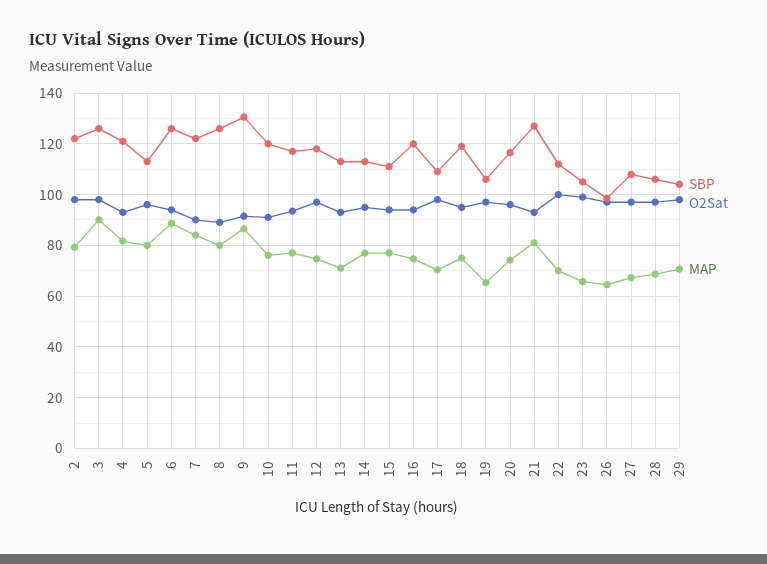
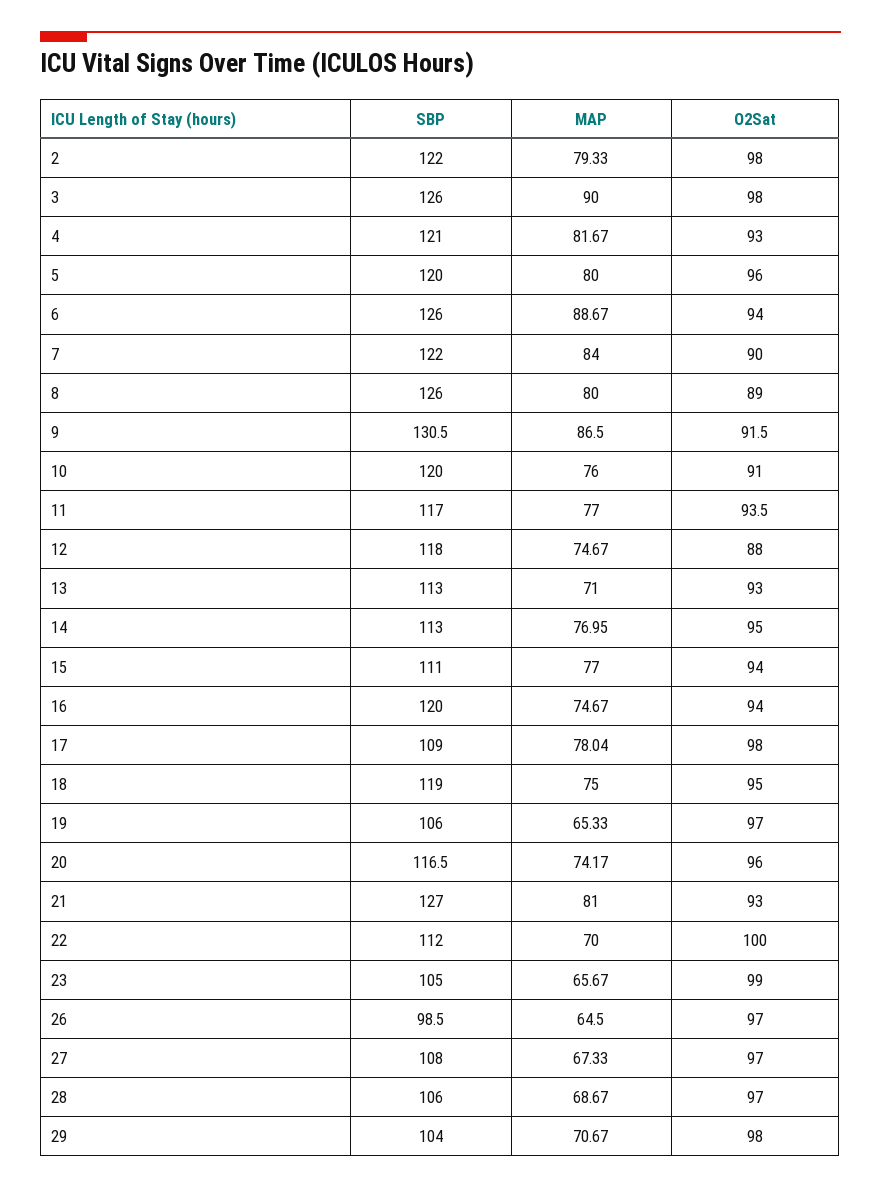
  {
    "SBP": {
      "2": 122,
      "3": 126,
      "4": 121,
-     "5": 112.5,
+     "5": 120,
      "6": 126,
      "7": 122,
      "8": 126,
      "9": 130.5,
      "10": 120,
      "11": 117,
      "12": 118,
      "13": 113,
      "14": 113,
      "15": 111,
      "16": 120,
      "17": 109,
      "18": 119,
      "19": 106,
      "20": 116.5,
      "21": 127,
      "22": 112,
      "23": 105,
      "26": 98.5,
      "27": 108,
      "28": 106,
      "29": 104
    },
    "O2Sat": {
      "2": 98,
      "3": 98,
      "4": 93,
      "5": 96,
      "6": 94,
      "7": 90,
      "8": 89,
      "9": 91.5,
      "10": 91,
      "11": 93.5,
-     "12": 97.5,
+     "12": 88,
      "13": 93,
      "14": 95,
      "15": 94,
      "16": 94,
      "17": 98,
      "18": 95,
      "19": 97,
      "20": 96,
      "21": 93,
      "22": 100,
      "23": 99,
      "26": 97,
      "27": 97,
      "28": 97,
      "29": 98
    },
    "MAP": {
      "2": 79.33,
      "3": 90,
      "4": 81.67,
      "5": 80,
      "6": 88.67,
      "7": 84,
      "8": 80,
      "9": 86.5,
      "10": 76,
      "11": 77,
      "12": 74.67,
      "13": 71,
      "14": 76.95,
      "15": 77,
      "16": 74.67,
-     "17": 70,
+     "17": 78.04,
      "18": 75,
      "19": 65.33,
      "20": 74.17,
      "21": 81,
      "22": 70,
      "23": 65.67,
      "26": 64.5,
      "27": 67.33,
      "28": 68.67,
      "29": 70.67
    }
  }

